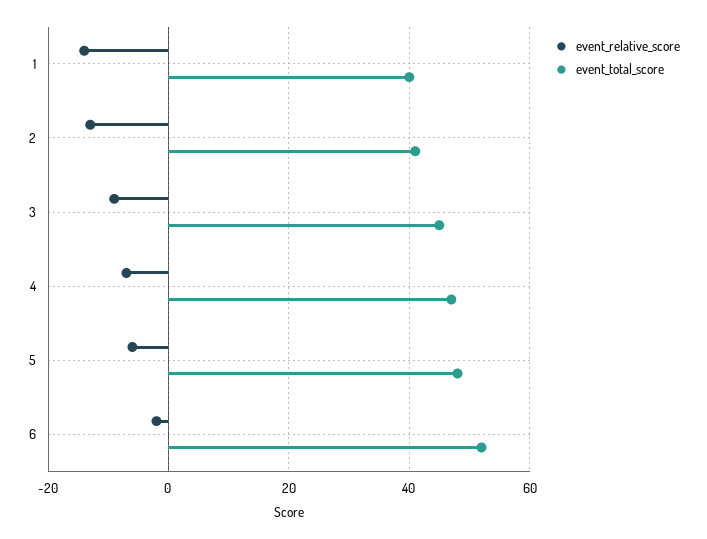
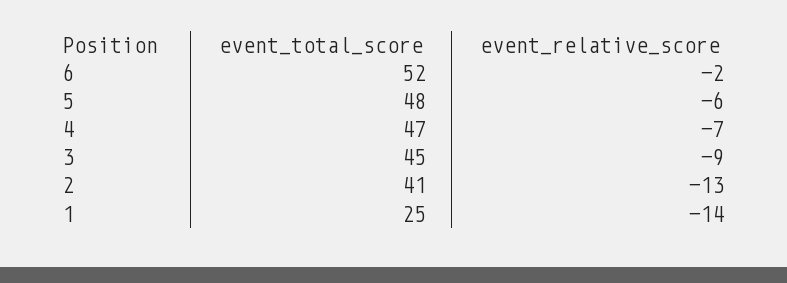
  {
    "event_relative_score": {
      "1": -14,
      "2": -13,
      "3": -9,
      "4": -7,
      "5": -6,
      "6": -2
    },
    "event_total_score": {
-     "1": 40,
+     "1": 25,
      "2": 41,
      "3": 45,
      "4": 47,
      "5": 48,
      "6": 52
    }
  }

